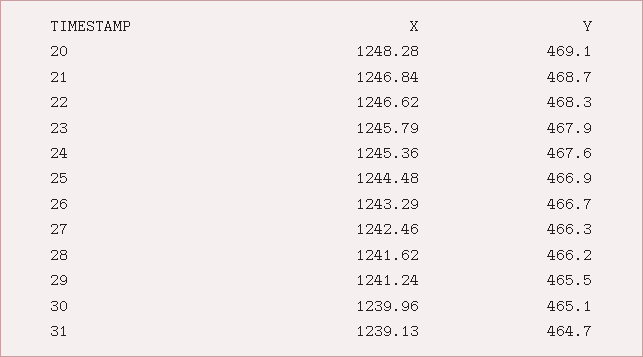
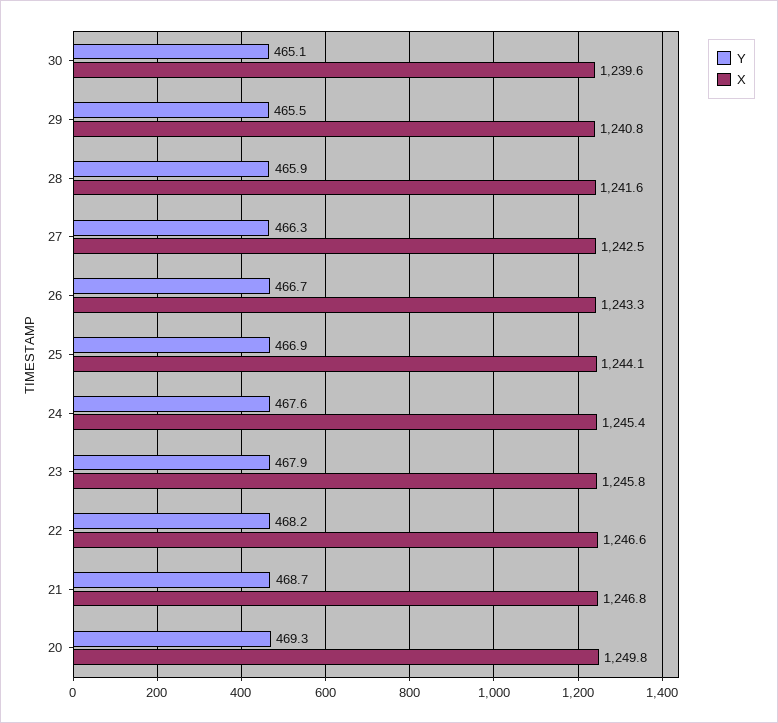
  {
    "X": {
-     "20": 1248.28,
+     "20": 1249.8,
      "21": 1246.84,
      "22": 1246.62,
      "23": 1245.79,
      "24": 1245.36,
-     "25": 1244.48,
+     "25": 1244.1,
      "26": 1243.29,
      "27": 1242.46,
      "28": 1241.62,
-     "29": 1241.24,
+     "29": 1240.8,
-     "30": 1239.96,
+     "30": 1239.6
-     "31": 1239.13
    },
    "Y": {
-     "20": 469.1,
+     "20": 469.3,
      "21": 468.7,
-     "22": 468.3,
+     "22": 468.2,
      "23": 467.9,
      "24": 467.6,
      "25": 466.9,
      "26": 466.7,
      "27": 466.3,
-     "28": 466.2,
+     "28": 465.9,
      "29": 465.5,
-     "30": 465.1,
+     "30": 465.1
-     "31": 464.7
    }
  }

